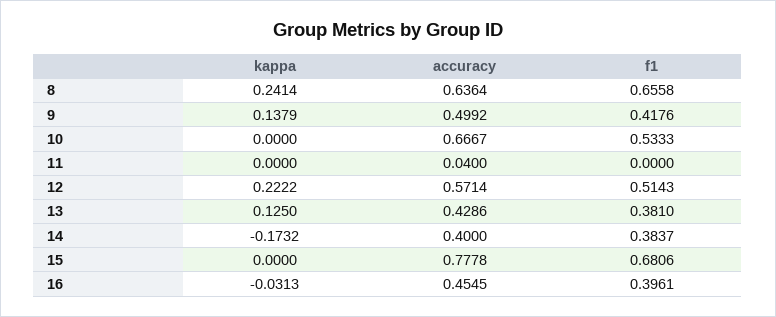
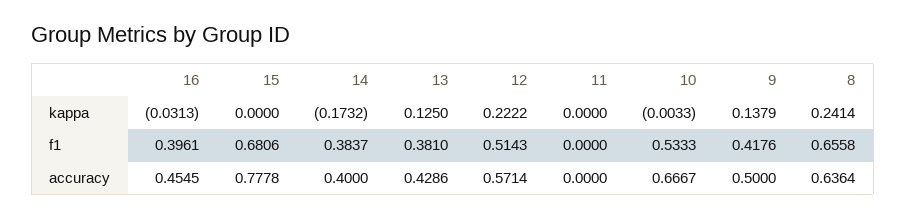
  {
    "kappa": {
      "8": 0.2414,
      "9": 0.1379,
-     "10": 0,
+     "10": -0.0033,
      "11": 0,
      "12": 0.2222,
      "13": 0.125,
      "14": -0.1732,
      "15": 0,
      "16": -0.0313
    },
    "accuracy": {
      "8": 0.6364,
-     "9": 0.4992,
+     "9": 0.5,
      "10": 0.6667,
-     "11": 0.04,
+     "11": 0,
      "12": 0.5714,
      "13": 0.4286,
      "14": 0.4,
      "15": 0.7778,
      "16": 0.4545
    },
    "f1": {
      "8": 0.6558,
      "9": 0.4176,
      "10": 0.5333,
      "11": 0,
      "12": 0.5143,
      "13": 0.381,
      "14": 0.3837,
      "15": 0.6806,
      "16": 0.3961
    }
  }

